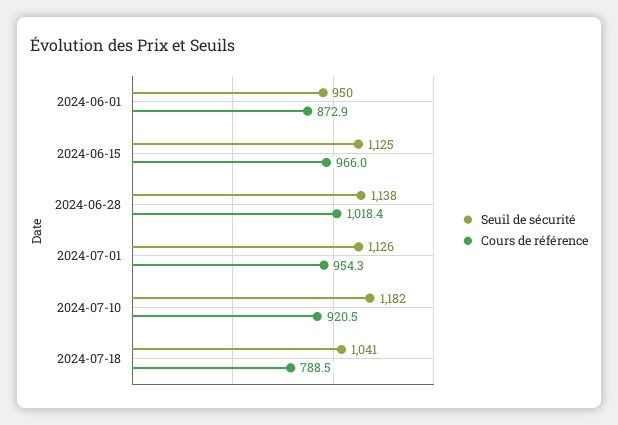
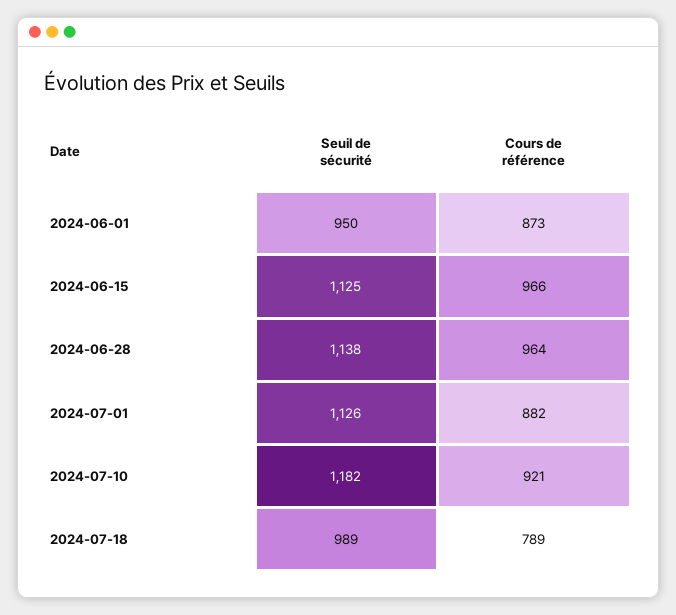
  {
    "Seuil de sécurité": {
      "2024-06-01": 950,
      "2024-06-15": 1125,
      "2024-06-28": 1138,
      "2024-07-01": 1126,
      "2024-07-10": 1182,
-     "2024-07-18": 1041
+     "2024-07-18": 989
    },
    "Cours de référence": {
      "2024-06-01": 872.9,
      "2024-06-15": 966,
-     "2024-06-28": 1018.4,
+     "2024-06-28": 964,
-     "2024-07-01": 954.3,
+     "2024-07-01": 882,
      "2024-07-10": 920.5,
      "2024-07-18": 788.5
    }
  }

